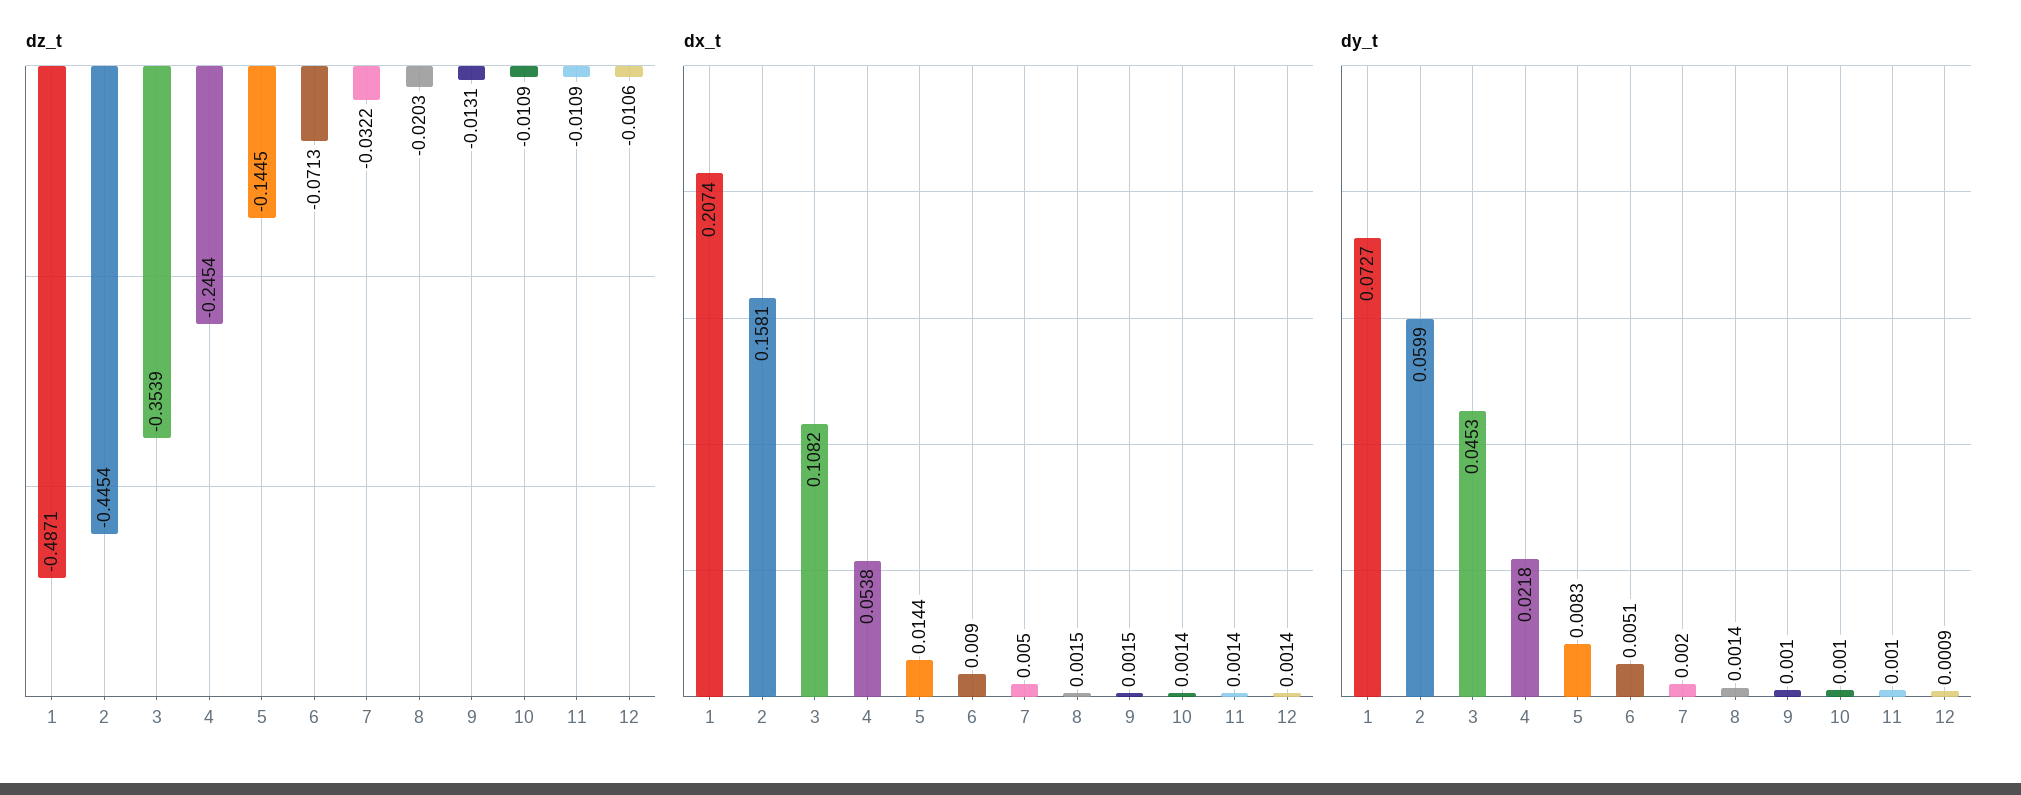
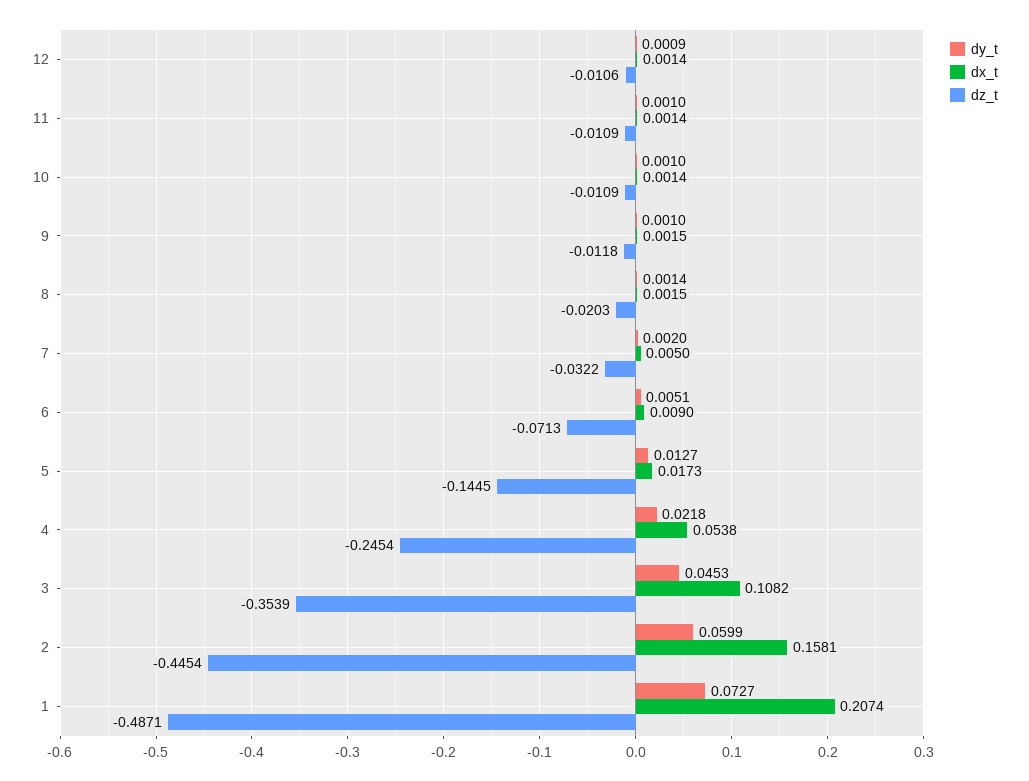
  {
    "dz_t": {
      "1": -0.4871,
      "2": -0.4454,
      "3": -0.3539,
      "4": -0.2454,
      "5": -0.1445,
      "6": -0.0713,
      "7": -0.0322,
      "8": -0.0203,
-     "9": -0.0131,
+     "9": -0.0118,
      "10": -0.0109,
      "11": -0.0109,
      "12": -0.0106
    },
    "dx_t": {
      "1": 0.2074,
      "2": 0.1581,
      "3": 0.1082,
      "4": 0.0538,
-     "5": 0.0144,
+     "5": 0.0173,
      "6": 0.009,
      "7": 0.005,
      "8": 0.0015,
      "9": 0.0015,
      "10": 0.0014,
      "11": 0.0014,
      "12": 0.0014
    },
    "dy_t": {
      "1": 0.0727,
      "2": 0.0599,
      "3": 0.0453,
      "4": 0.0218,
-     "5": 0.0083,
+     "5": 0.0127,
      "6": 0.0051,
      "7": 0.002,
      "8": 0.0014,
      "9": 0.001,
      "10": 0.001,
      "11": 0.001,
      "12": 0.0009
    }
  }

